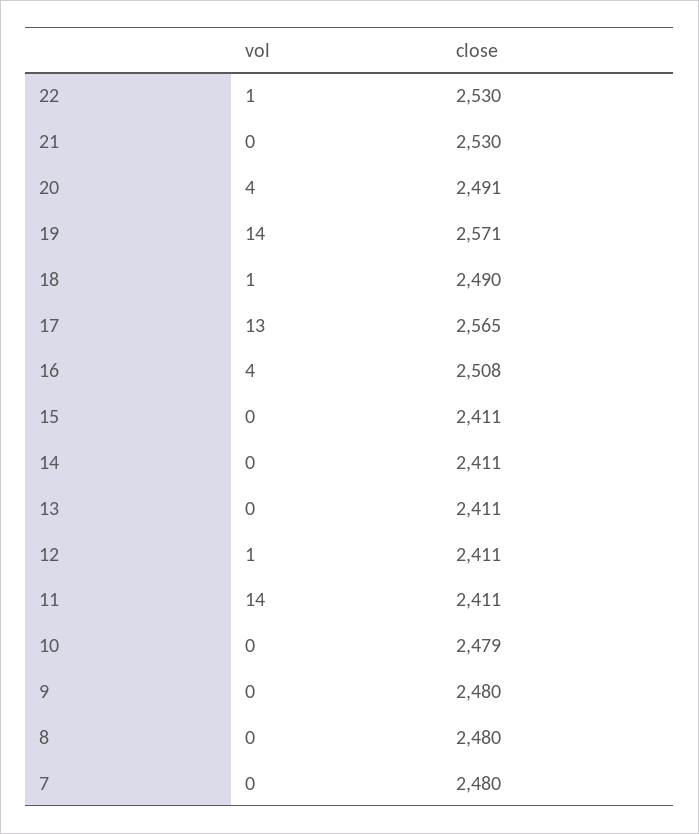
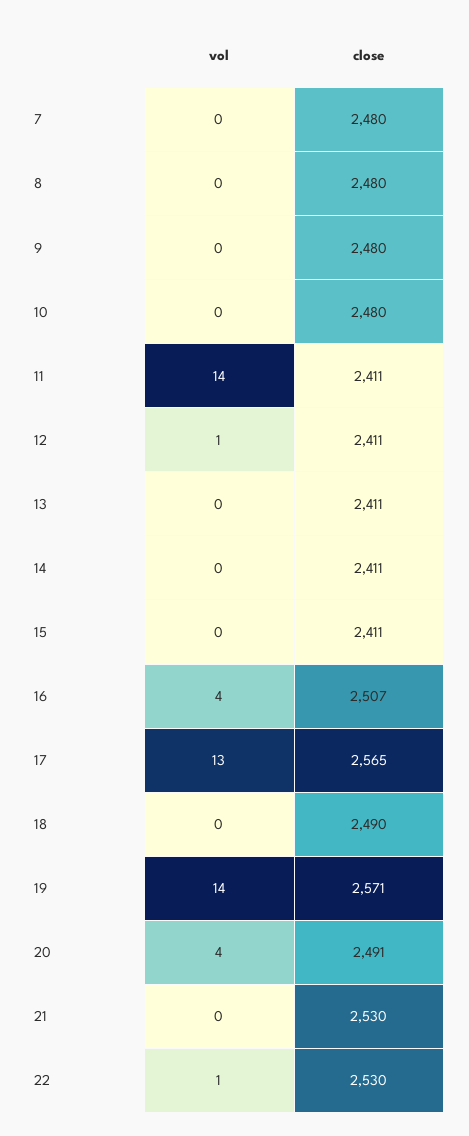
  {
    "vol": {
      "22": 1,
      "21": 0,
      "20": 4,
      "19": 14,
-     "18": 1,
+     "18": 0,
      "17": 13,
      "16": 4,
      "15": 0,
      "14": 0,
      "13": 0,
      "12": 1,
      "11": 14,
      "10": 0,
      "9": 0,
      "8": 0,
      "7": 0
    },
    "close": {
      "22": 2530,
      "21": 2530,
      "20": 2491,
      "19": 2571,
      "18": 2490,
      "17": 2565,
-     "16": 2508,
+     "16": 2507,
      "15": 2411,
      "14": 2411,
      "13": 2411,
      "12": 2411,
      "11": 2411,
-     "10": 2479,
+     "10": 2480,
      "9": 2480,
      "8": 2480,
      "7": 2480
    }
  }

